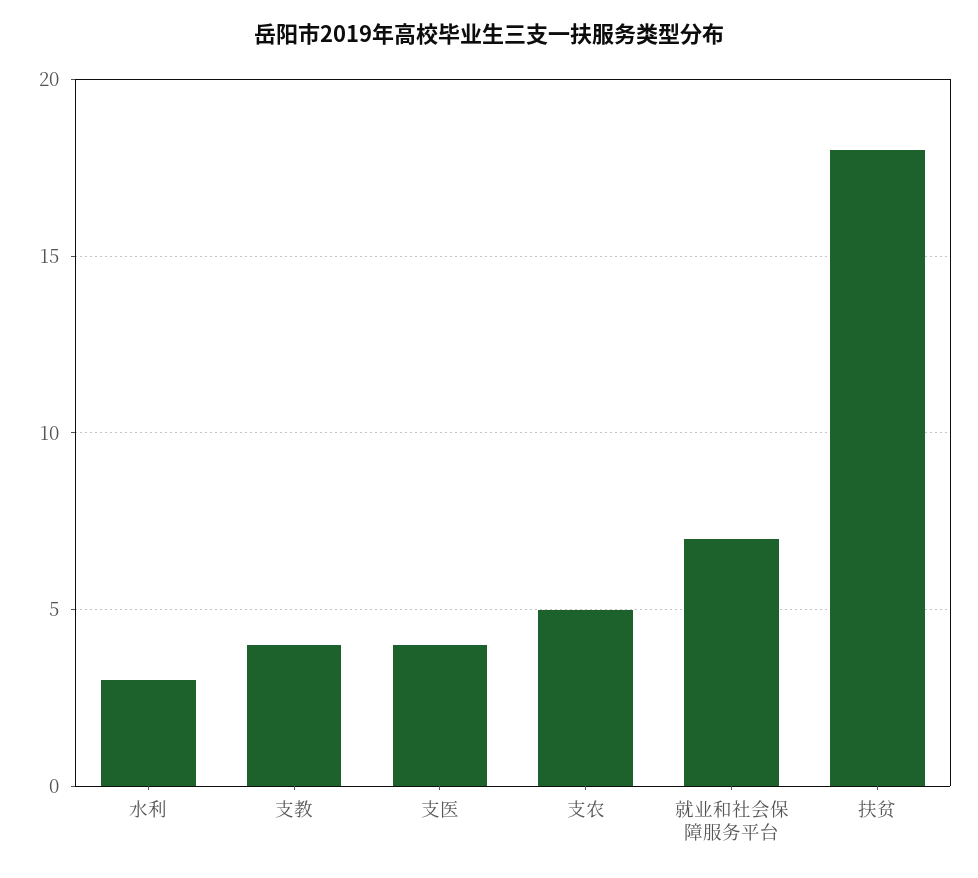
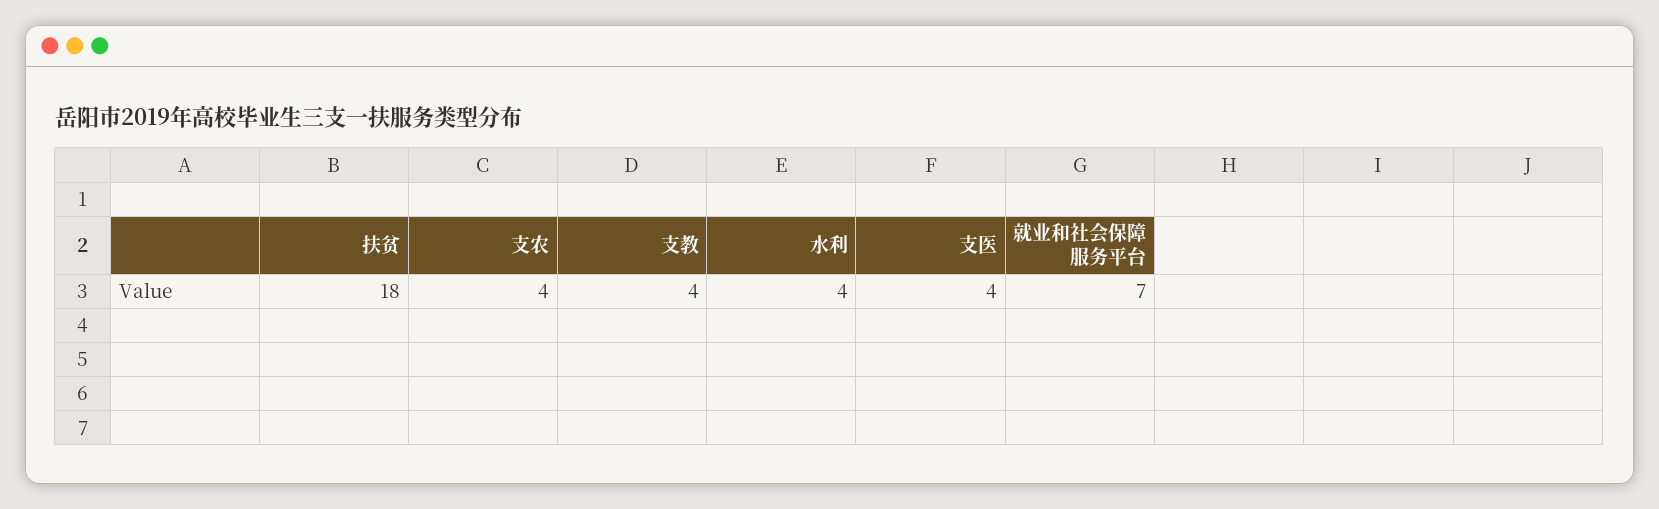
  {
-   "水利": 3,
+   "水利": 4,
    "支教": 4,
    "支医": 4,
-   "支农": 5,
+   "支农": 4,
    "就业和社会保障服务平台": 7,
    "扶贫": 18
  }

